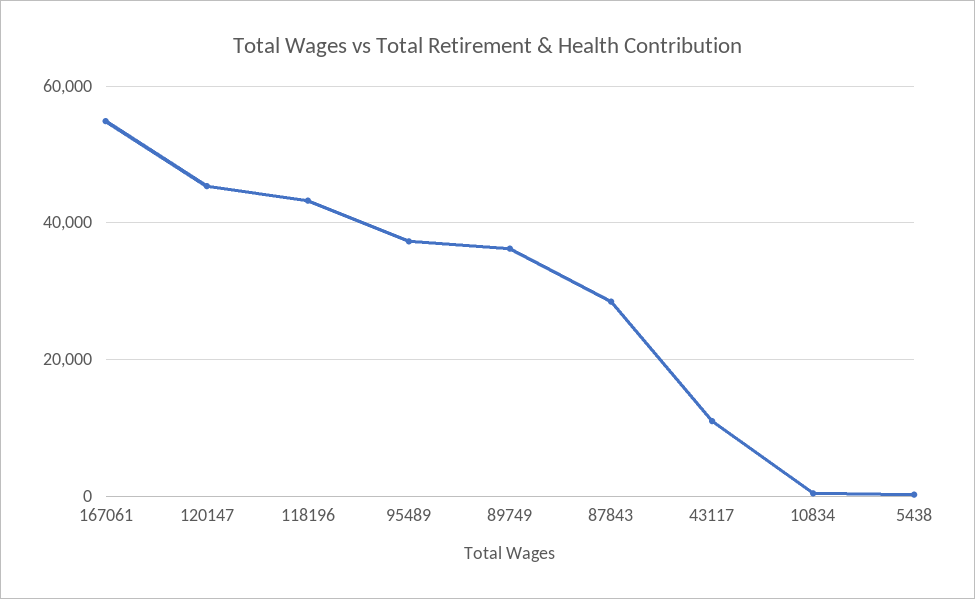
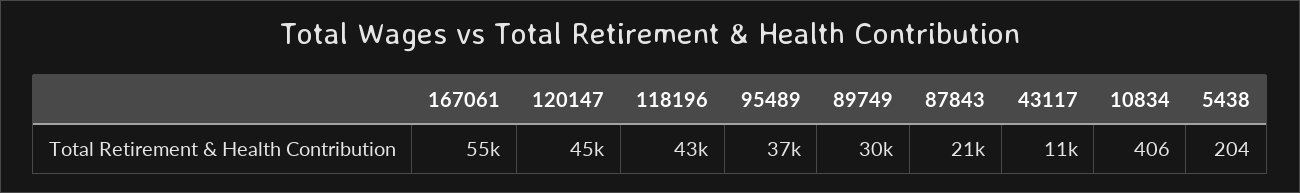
  {
    "167061": 55000,
    "120147": 45000,
    "118196": 43000,
    "95489": 37000,
-   "89749": 36000,
+   "89749": 30000,
-   "87843": 28000,
+   "87843": 21000,
    "43117": 11000,
    "10834": 406,
    "5438": 204
  }

